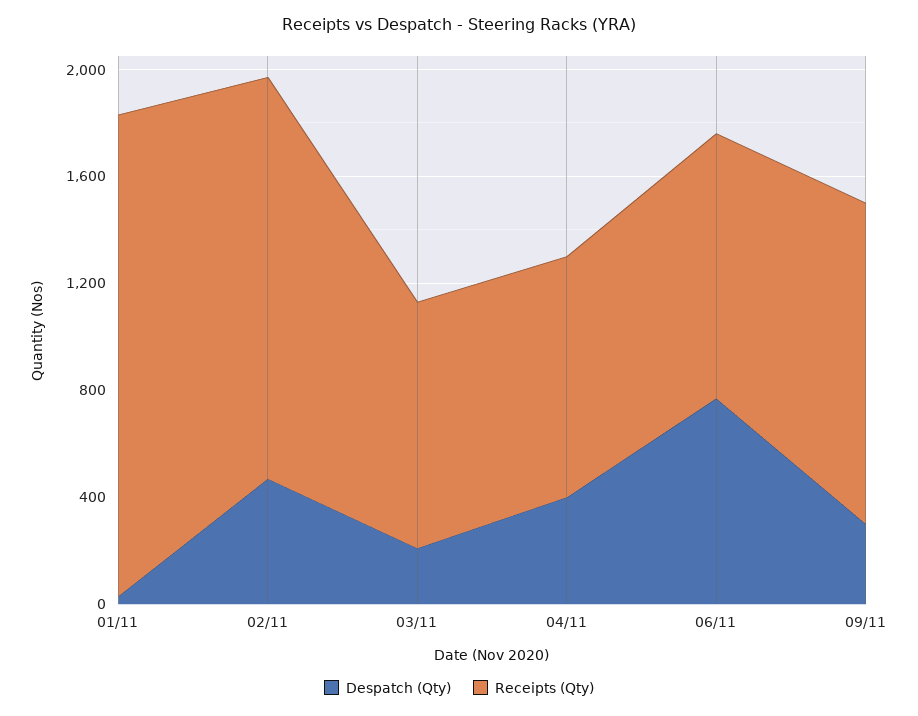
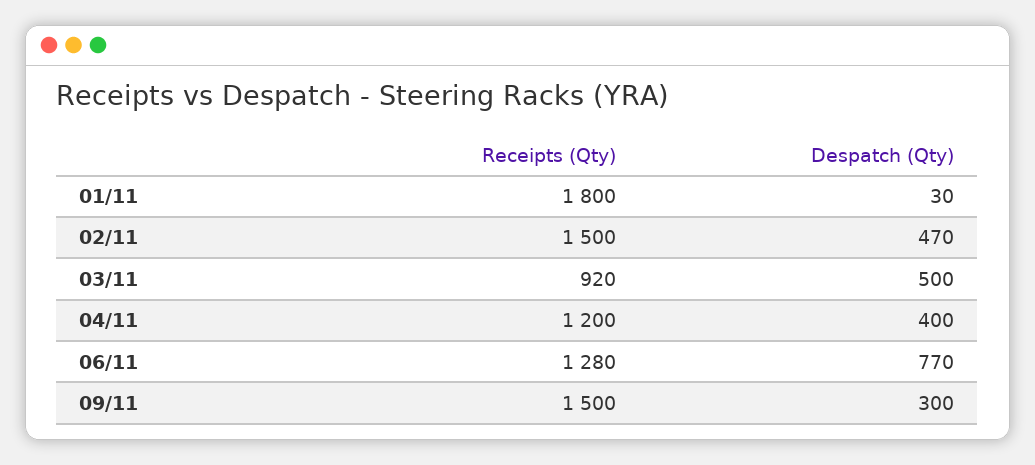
  {
    "Despatch (Qty)": {
      "01/11": 30,
      "02/11": 470,
-     "03/11": 200,
+     "03/11": 500,
      "04/11": 400,
      "06/11": 770,
      "09/11": 300
    },
    "Receipts (Qty)": {
      "01/11": 1800,
      "02/11": 1500,
      "03/11": 920,
-     "04/11": 900,
+     "04/11": 1200,
-     "06/11": 1000,
+     "06/11": 1280,
-     "09/11": 1200
+     "09/11": 1500
    }
  }

